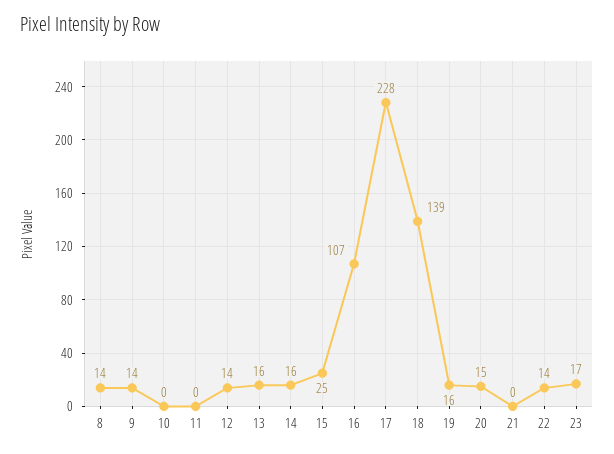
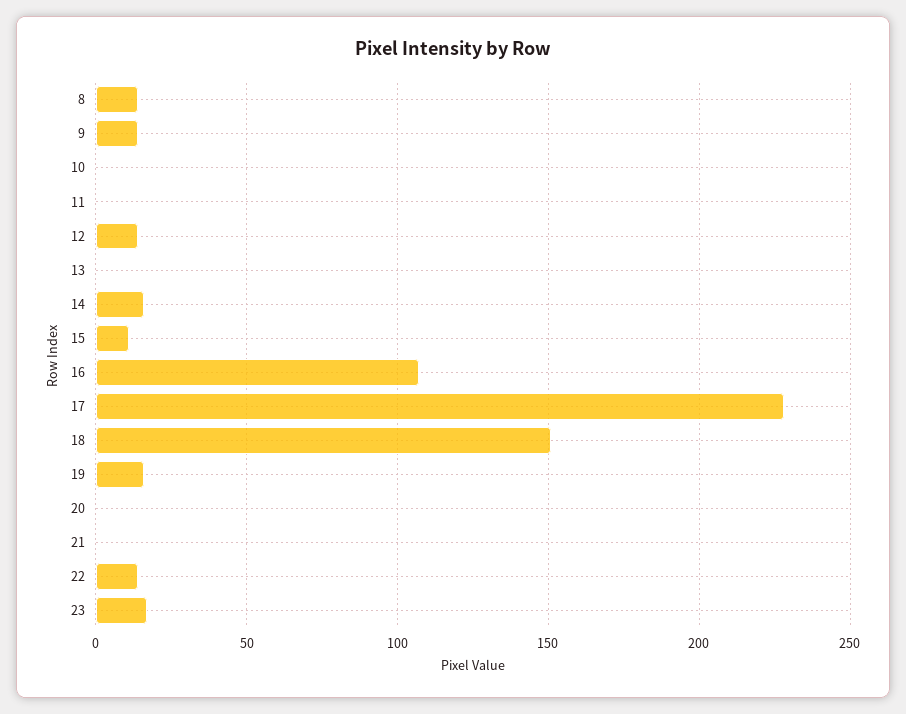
  {
    "8": 14,
    "9": 14,
    "10": 0,
    "11": 0,
    "12": 14,
-   "13": 16,
+   "13": 0,
    "14": 16,
-   "15": 25,
+   "15": 10,
    "16": 107,
    "17": 228,
-   "18": 139,
+   "18": 150,
    "19": 16,
-   "20": 15,
+   "20": 0,
    "21": 0,
    "22": 14,
    "23": 17
  }

